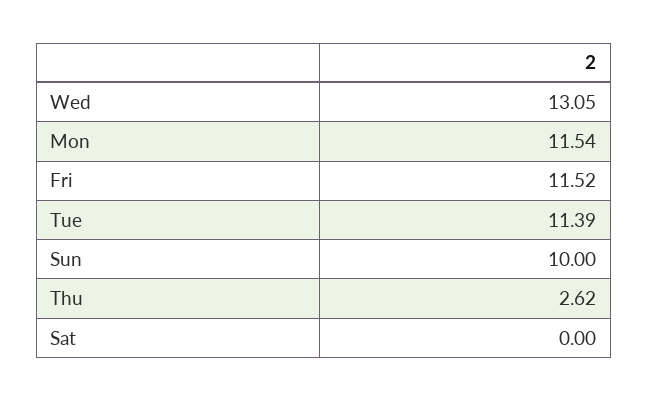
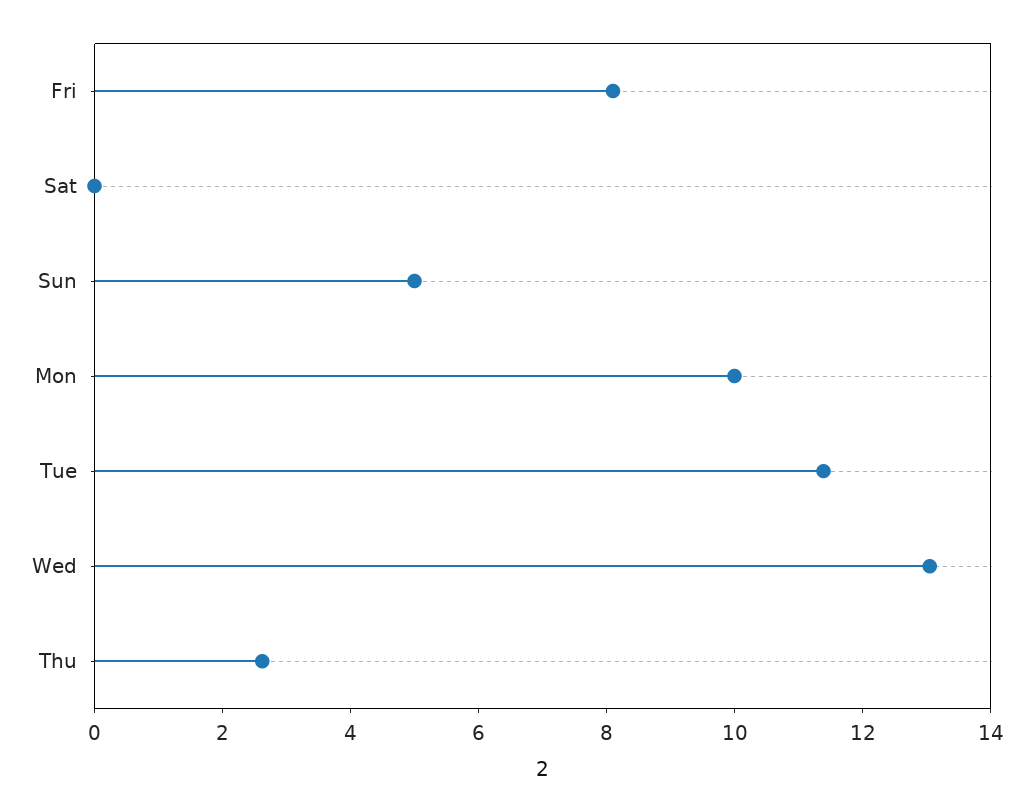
  {
    "Wed": 13.05,
-   "Mon": 11.54,
+   "Mon": 10,
-   "Fri": 11.52,
+   "Fri": 8,
    "Tue": 11.39,
-   "Sun": 10,
+   "Sun": 5,
    "Thu": 2.62,
    "Sat": 0
  }

